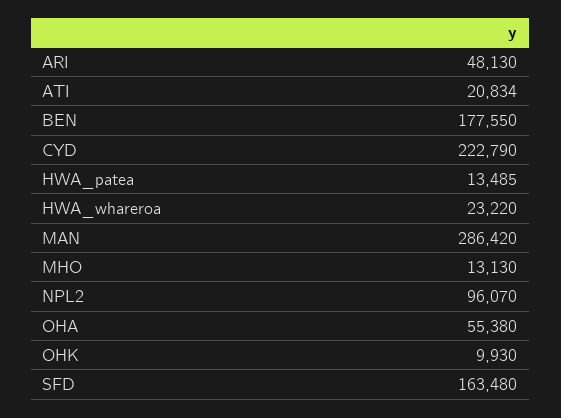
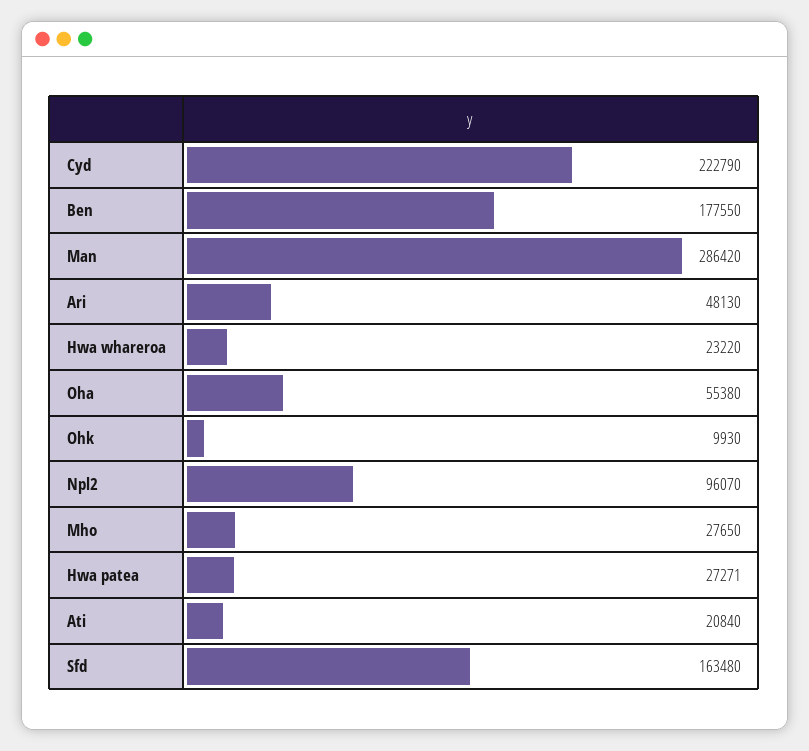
  {
    "ARI": 48130,
-   "ATI": 20834,
+   "ATI": 20840,
    "BEN": 177550,
    "CYD": 222790,
-   "HWA_patea": 13485,
+   "HWA_patea": 27271,
    "HWA_whareroa": 23220,
    "MAN": 286420,
-   "MHO": 13130,
+   "MHO": 27650,
    "NPL2": 96070,
    "OHA": 55380,
    "OHK": 9930,
    "SFD": 163480
  }

